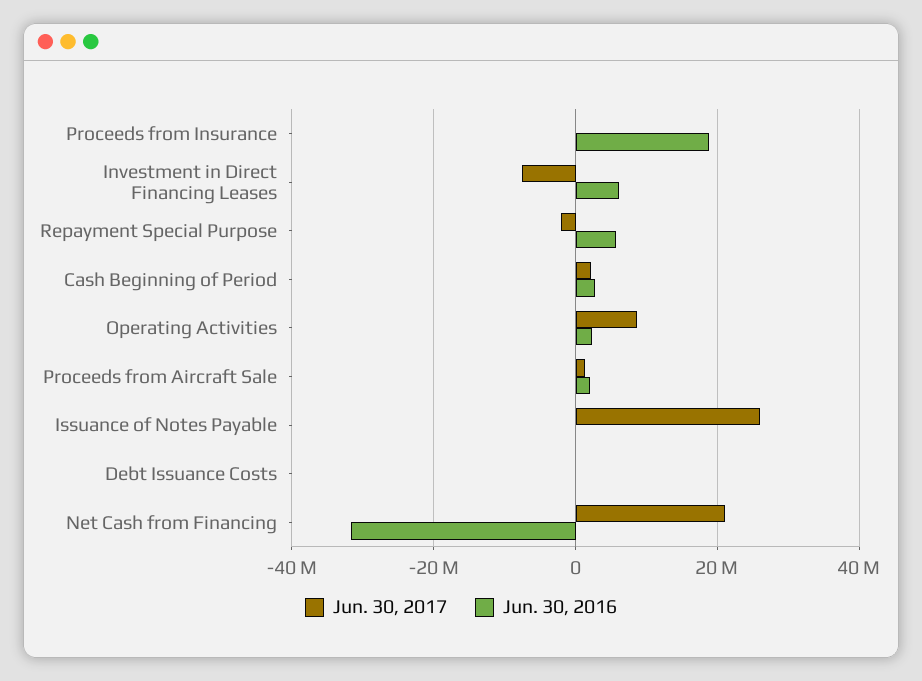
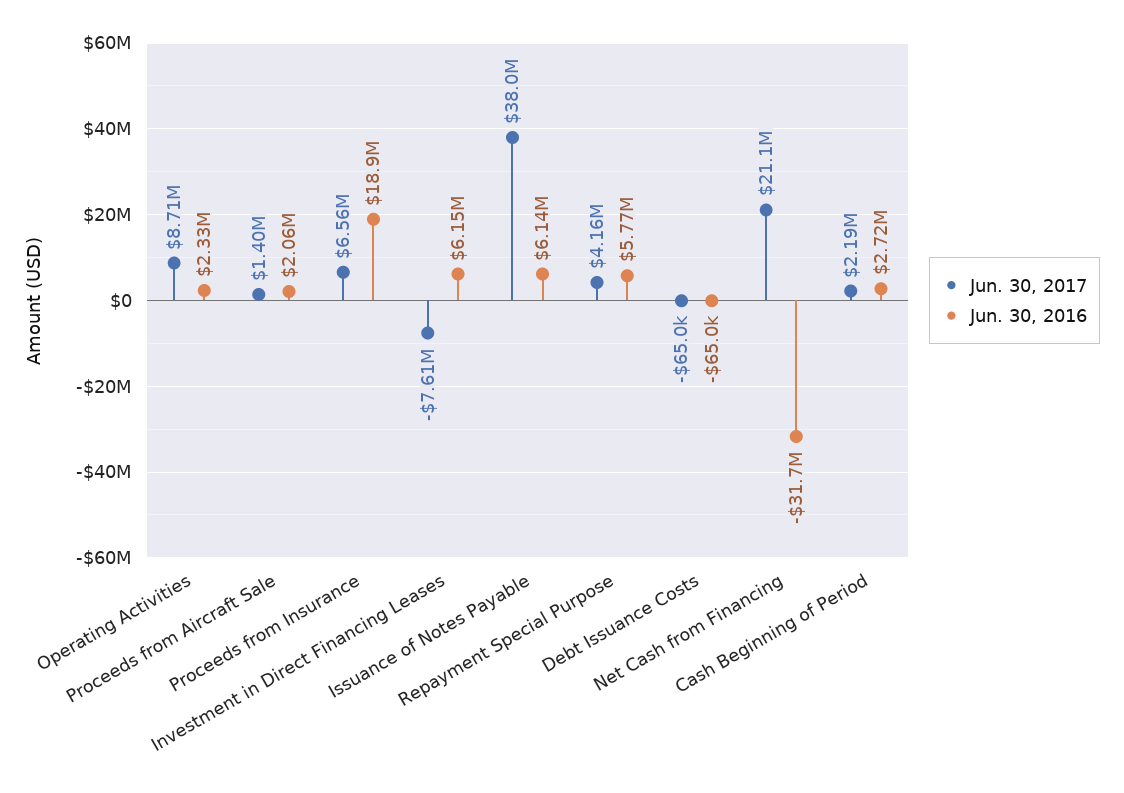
  {
    "Jun. 30, 2017": {
-     "Proceeds from Insurance": 0,
+     "Proceeds from Insurance": 6560000,
      "Investment in Direct Financing Leases": -7610000,
-     "Repayment Special Purpose": -2000000,
+     "Repayment Special Purpose": 4160000,
      "Cash Beginning of Period": 2190000,
      "Operating Activities": 8710000,
      "Proceeds from Aircraft Sale": 1400000,
-     "Issuance of Notes Payable": 26000000,
+     "Issuance of Notes Payable": 38000000,
      "Debt Issuance Costs": -65000,
      "Net Cash from Financing": 21100000
    },
    "Jun. 30, 2016": {
      "Proceeds from Insurance": 18900000,
      "Investment in Direct Financing Leases": 6150000,
      "Repayment Special Purpose": 5770000,
      "Cash Beginning of Period": 2720000,
      "Operating Activities": 2330000,
      "Proceeds from Aircraft Sale": 2060000,
-     "Issuance of Notes Payable": 0,
+     "Issuance of Notes Payable": 6140000,
      "Debt Issuance Costs": -65000,
      "Net Cash from Financing": -31700000
    }
  }

